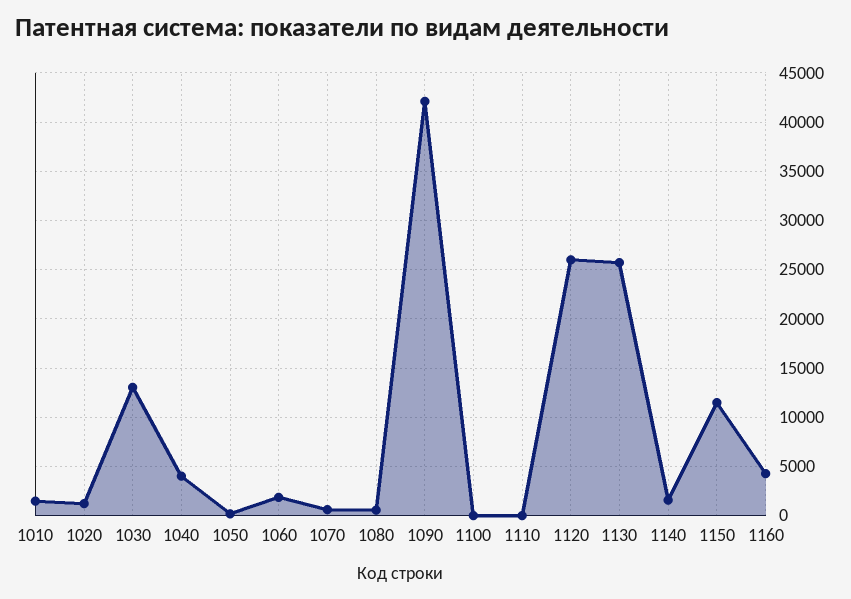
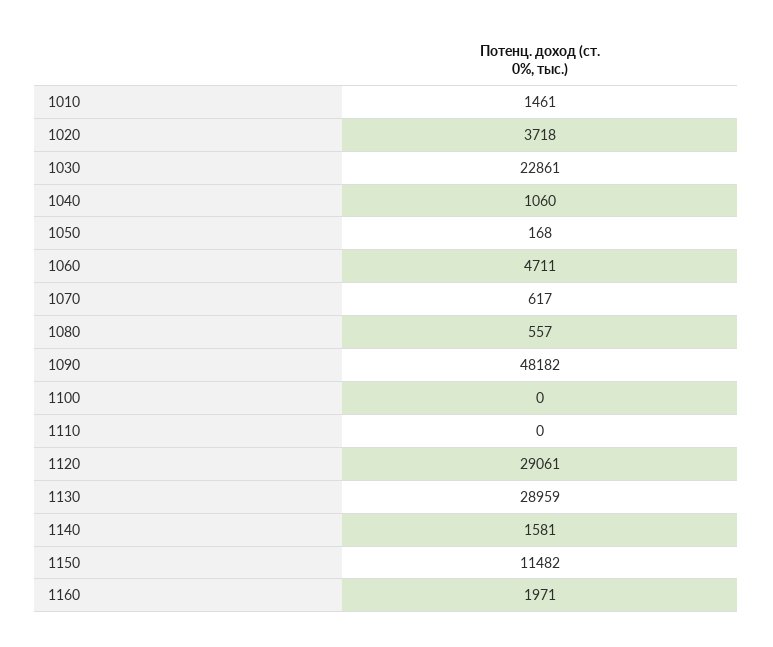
  {
    "1010": 1461,
-   "1020": 1000,
+   "1020": 3718,
-   "1030": 13000,
+   "1030": 22861,
-   "1040": 4000,
+   "1040": 1060,
    "1050": 168,
-   "1060": 2000,
+   "1060": 4711,
    "1070": 617,
    "1080": 557,
-   "1090": 42000,
+   "1090": 48182,
    "1100": 0,
    "1110": 0,
-   "1120": 26000,
+   "1120": 29061,
-   "1130": 26000,
+   "1130": 28959,
    "1140": 1581,
    "1150": 11482,
-   "1160": 4000
+   "1160": 1971
  }

